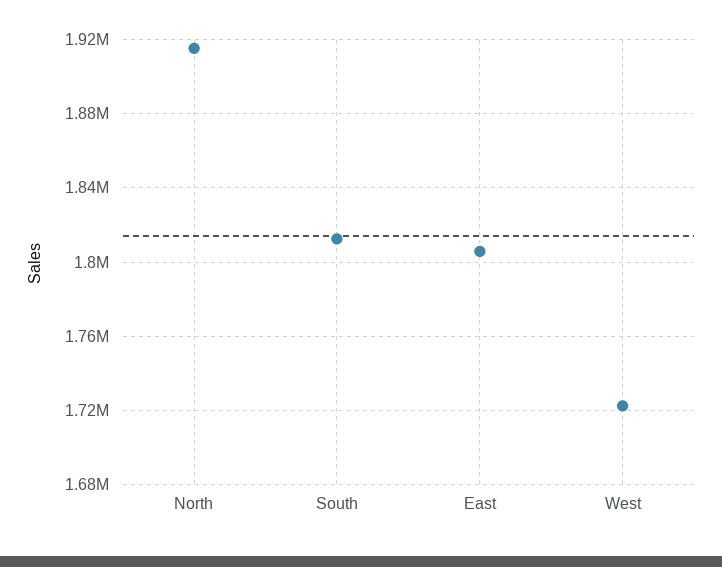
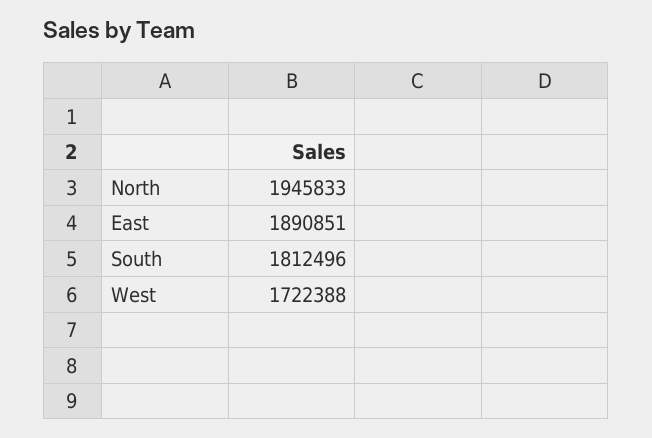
  {
-   "North": 1915000,
+   "North": 1945833,
    "South": 1812496,
-   "East": 1805000,
+   "East": 1890851,
    "West": 1722388
  }

